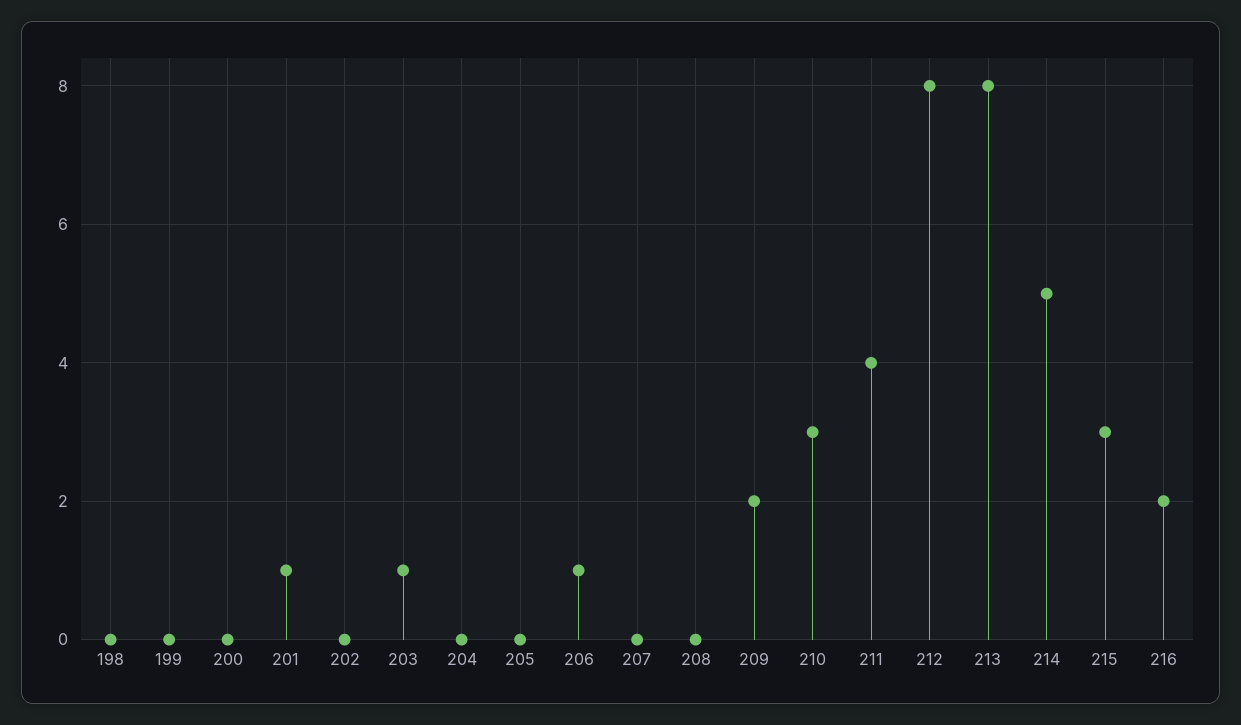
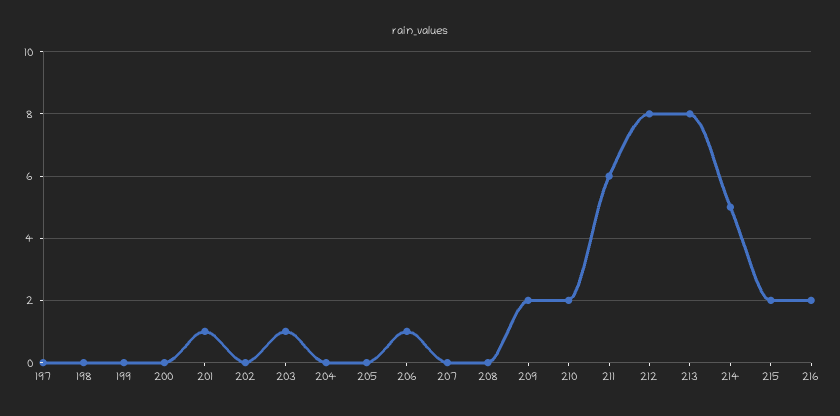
  {
    "198": 0,
    "199": 0,
    "200": 0,
    "201": 1,
    "202": 0,
    "203": 1,
    "204": 0,
    "205": 0,
    "206": 1,
    "207": 0,
    "208": 0,
    "209": 2,
-   "210": 3,
+   "210": 2,
-   "211": 4,
+   "211": 6,
    "212": 8,
    "213": 8,
    "214": 5,
-   "215": 3,
+   "215": 2,
-   "216": 2
+   "216": 2,
+   "197": 0
  }

